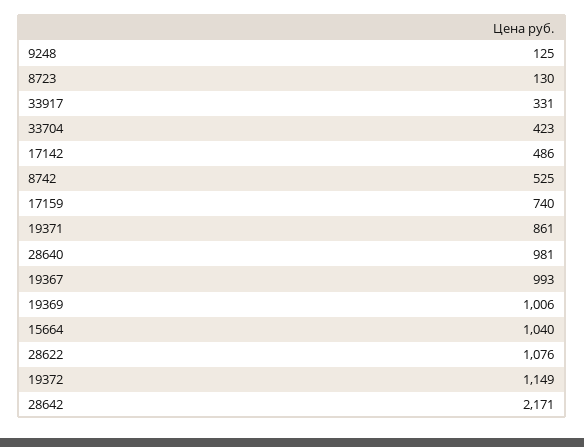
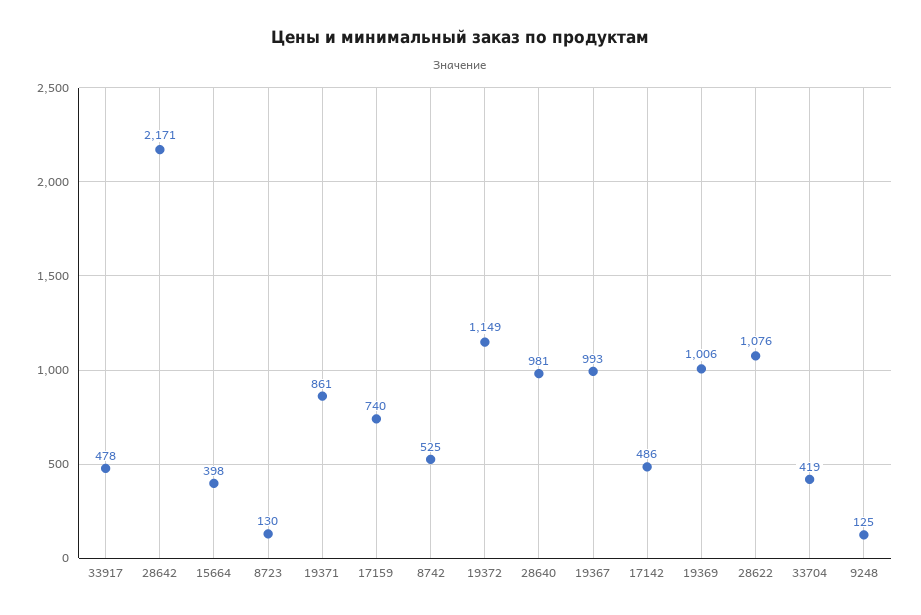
  {
    "9248": 125,
    "8723": 130,
-   "33917": 331,
+   "33917": 478,
-   "33704": 423,
+   "33704": 419,
    "17142": 486,
    "8742": 525,
    "17159": 740,
    "19371": 861,
    "28640": 981,
    "19367": 993,
    "19369": 1006,
-   "15664": 1040,
+   "15664": 398,
    "28622": 1076,
    "19372": 1149,
    "28642": 2171
  }

